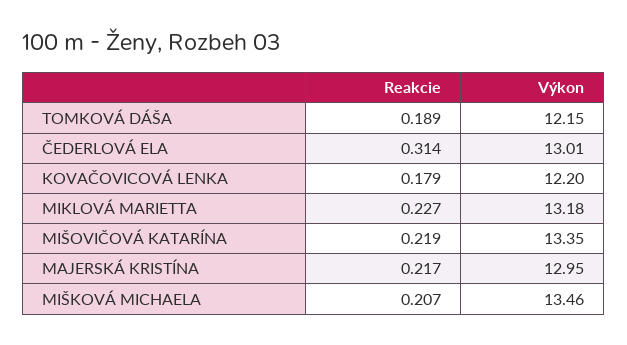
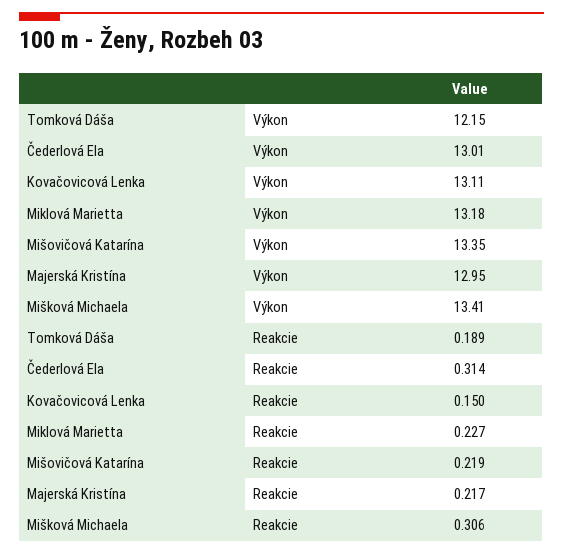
  {
    "Reakcie": {
      "TOMKOVÁ DÁŠA": 0.189,
      "ČEDERLOVÁ ELA": 0.314,
-     "KOVAČOVICOVÁ LENKA": 0.179,
+     "KOVAČOVICOVÁ LENKA": 0.15,
      "MIKLOVÁ MARIETTA": 0.227,
      "MIŠOVIČOVÁ KATARÍNA": 0.219,
      "MAJERSKÁ KRISTÍNA": 0.217,
-     "MIŠKOVÁ MICHAELA": 0.207
+     "MIŠKOVÁ MICHAELA": 0.306
    },
    "Výkon": {
      "TOMKOVÁ DÁŠA": 12.15,
      "ČEDERLOVÁ ELA": 13.01,
-     "KOVAČOVICOVÁ LENKA": 12.2,
+     "KOVAČOVICOVÁ LENKA": 13.11,
      "MIKLOVÁ MARIETTA": 13.18,
      "MIŠOVIČOVÁ KATARÍNA": 13.35,
      "MAJERSKÁ KRISTÍNA": 12.95,
-     "MIŠKOVÁ MICHAELA": 13.46
+     "MIŠKOVÁ MICHAELA": 13.41
    }
  }

